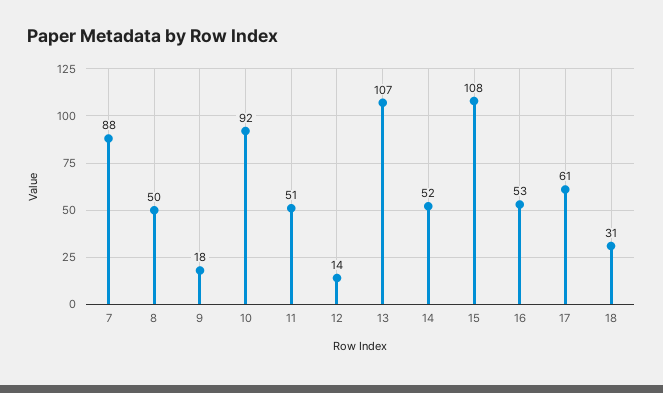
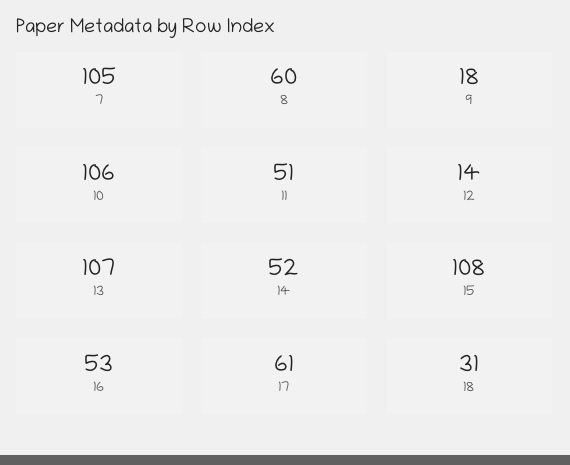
  {
-   "7": 88,
+   "7": 105,
-   "8": 50,
+   "8": 60,
    "9": 18,
-   "10": 92,
+   "10": 106,
    "11": 51,
    "12": 14,
    "13": 107,
    "14": 52,
    "15": 108,
    "16": 53,
    "17": 61,
    "18": 31
  }

